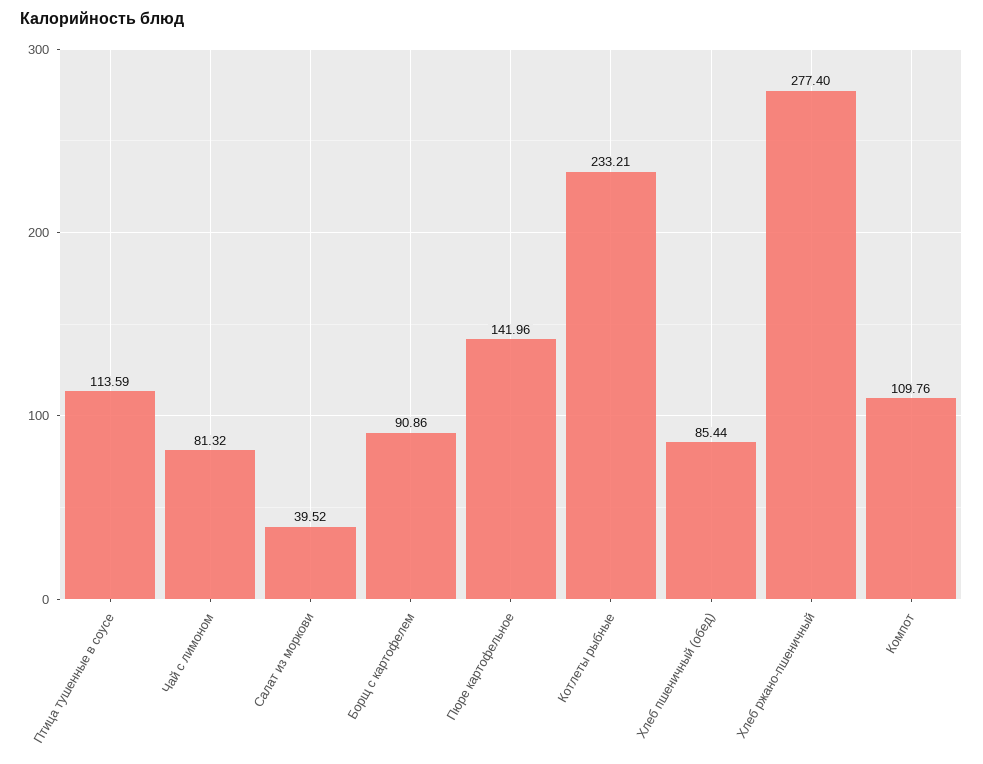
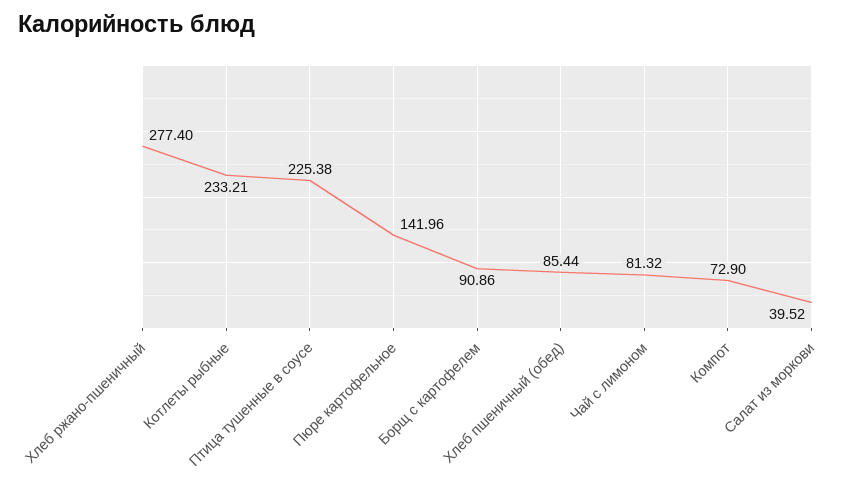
  {
-   "Птица тушенные в соусе": 113.59,
+   "Птица тушенные в соусе": 225.38,
    "Чай с лимоном": 81.32,
    "Салат из моркови": 39.52,
    "Борщ с картофелем": 90.86,
    "Пюре картофельное": 141.96,
    "Котлеты рыбные": 233.21,
    "Хлеб пшеничный (обед)": 85.44,
    "Хлеб ржано-пшеничный": 277.4,
-   "Компот": 109.76
+   "Компот": 72.9
  }

